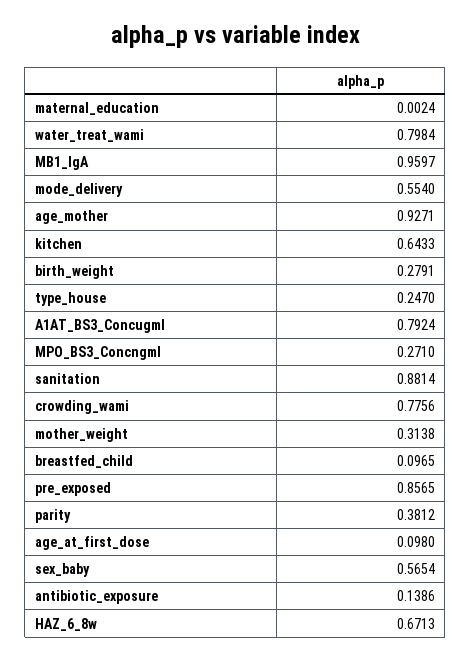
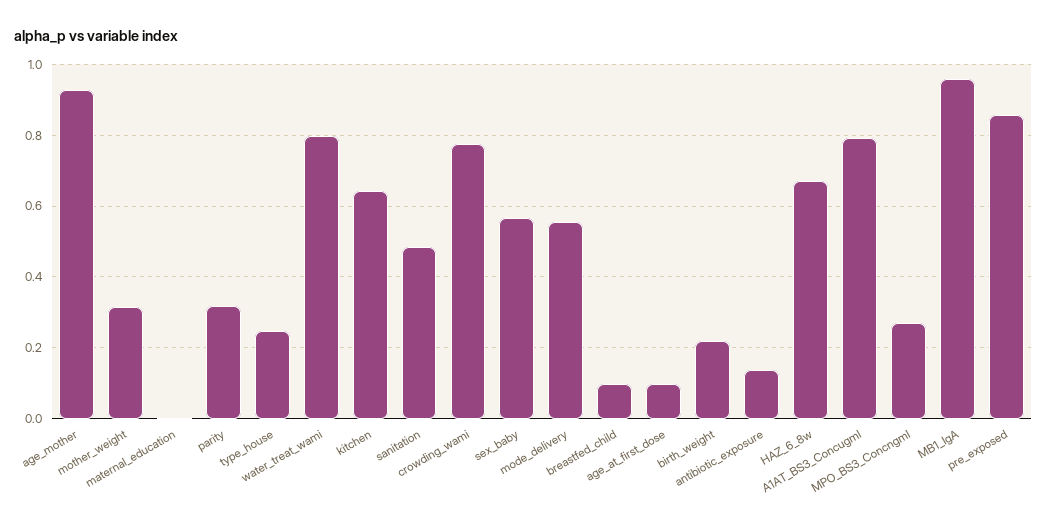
  {
    "maternal_education": 0.0024,
    "water_treat_wami": 0.7984,
    "MB1_IgA": 0.9597,
    "mode_delivery": 0.554,
    "age_mother": 0.9271,
    "kitchen": 0.6433,
-   "birth_weight": 0.2791,
+   "birth_weight": 0.22,
    "type_house": 0.247,
    "A1AT_BS3_Concugml": 0.7924,
    "MPO_BS3_Concngml": 0.271,
-   "sanitation": 0.8814,
+   "sanitation": 0.48,
    "crowding_wami": 0.7756,
    "mother_weight": 0.3138,
    "breastfed_child": 0.0965,
    "pre_exposed": 0.8565,
-   "parity": 0.3812,
+   "parity": 0.32,
    "age_at_first_dose": 0.098,
    "sex_baby": 0.5654,
    "antibiotic_exposure": 0.1386,
    "HAZ_6_8w": 0.6713
  }

